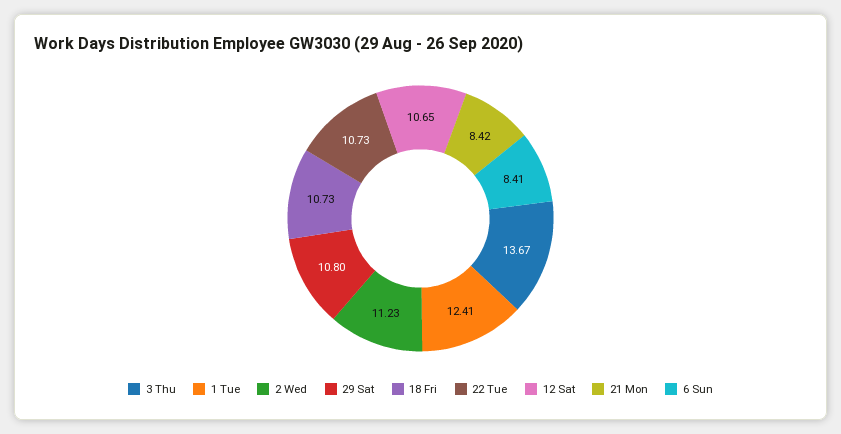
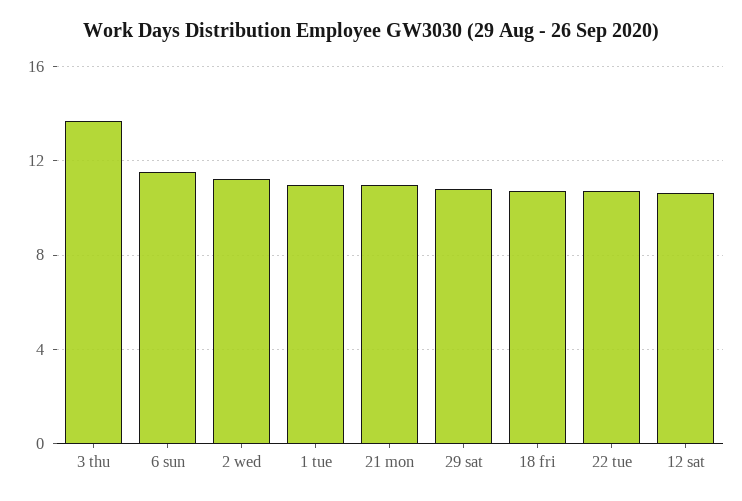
  {
    "3 Thu": 13.67,
-   "1 Tue": 12.41,
+   "1 Tue": 11,
    "2 Wed": 11.23,
    "29 Sat": 10.8,
    "18 Fri": 10.73,
    "22 Tue": 10.73,
    "12 Sat": 10.65,
-   "21 Mon": 8.42,
+   "21 Mon": 11,
-   "6 Sun": 8.41
+   "6 Sun": 11.5
  }

